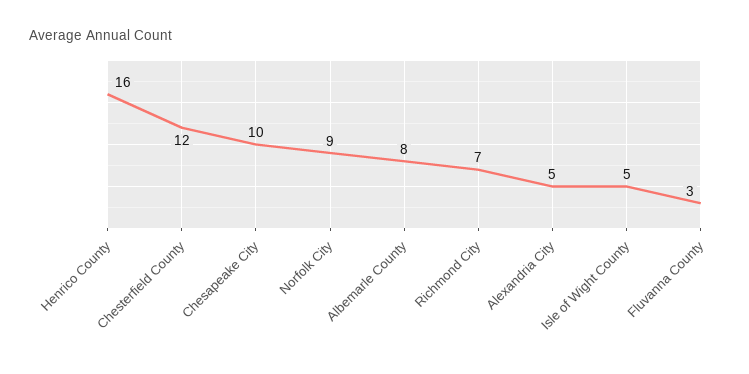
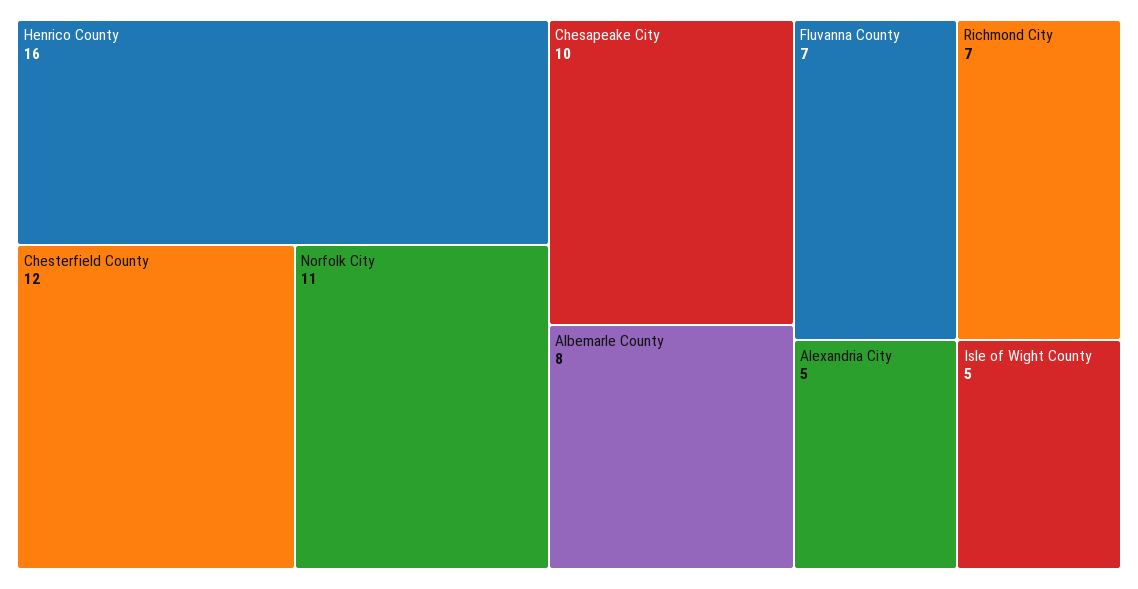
  {
    "Henrico County": 16,
    "Chesterfield County": 12,
    "Chesapeake City": 10,
-   "Norfolk City": 9,
+   "Norfolk City": 11,
    "Albemarle County": 8,
    "Richmond City": 7,
    "Alexandria City": 5,
    "Isle of Wight County": 5,
-   "Fluvanna County": 3
+   "Fluvanna County": 7
  }

